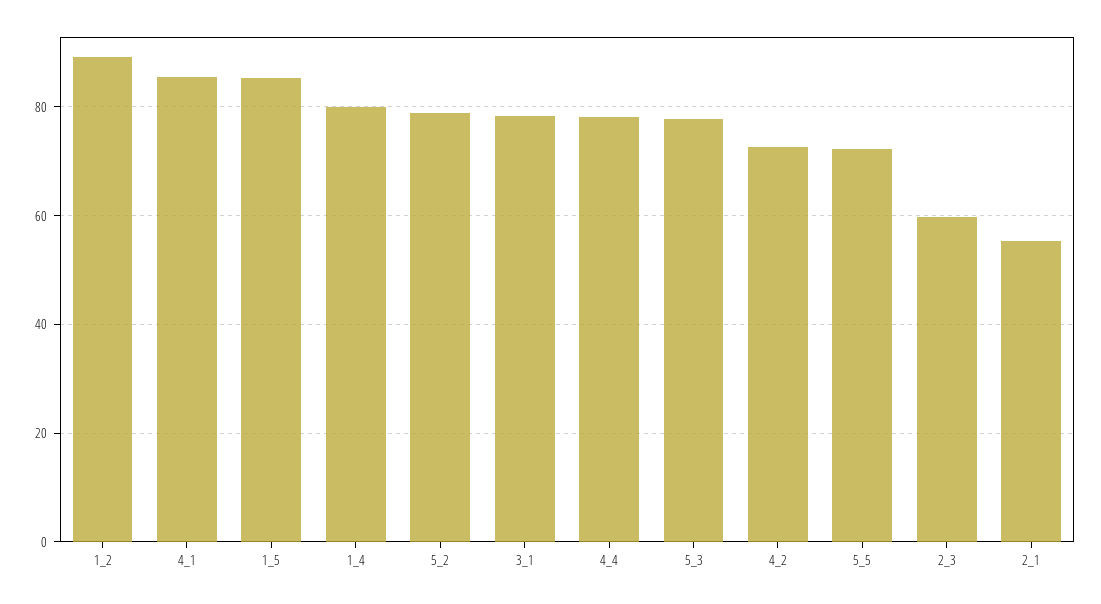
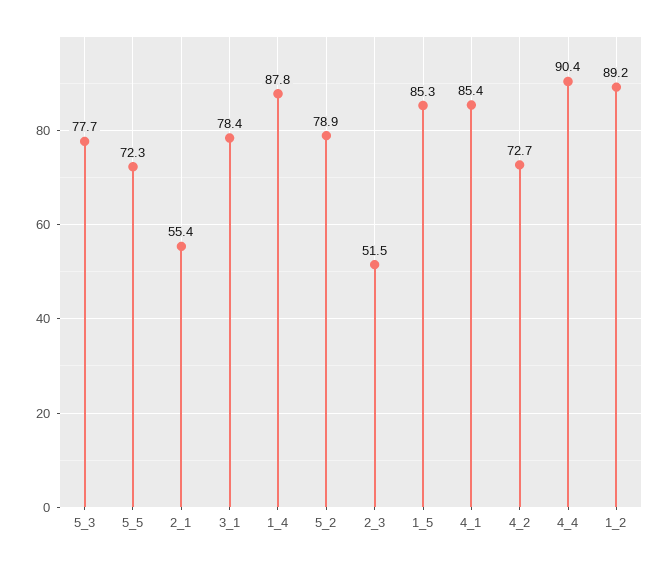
  {
    "1_2": 89.2,
    "4_1": 85.4,
    "1_5": 85.3,
-   "1_4": 80,
+   "1_4": 87.8,
    "5_2": 78.9,
    "3_1": 78.4,
-   "4_4": 78,
+   "4_4": 90.4,
    "5_3": 77.7,
    "4_2": 72.7,
    "5_5": 72.3,
-   "2_3": 60,
+   "2_3": 51.5,
    "2_1": 55.4
  }

